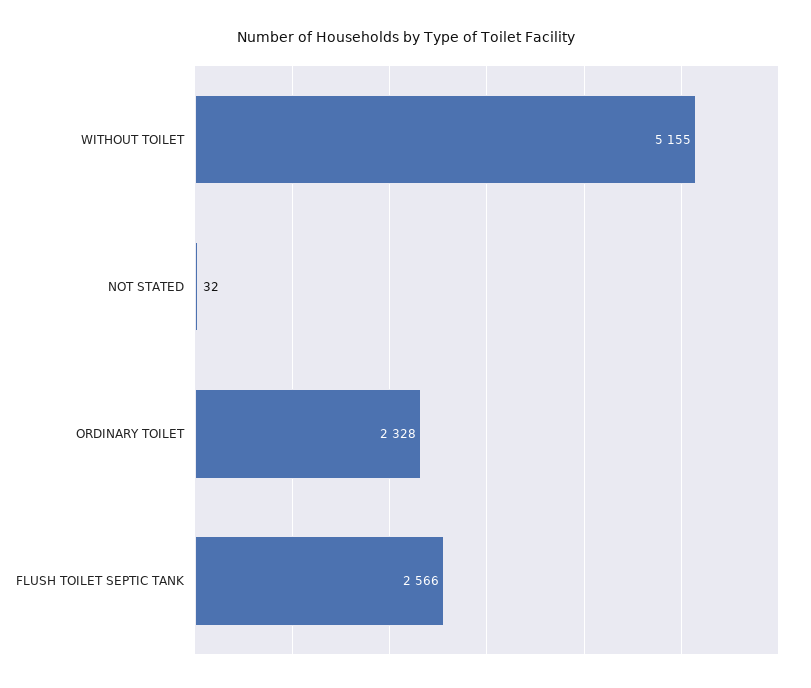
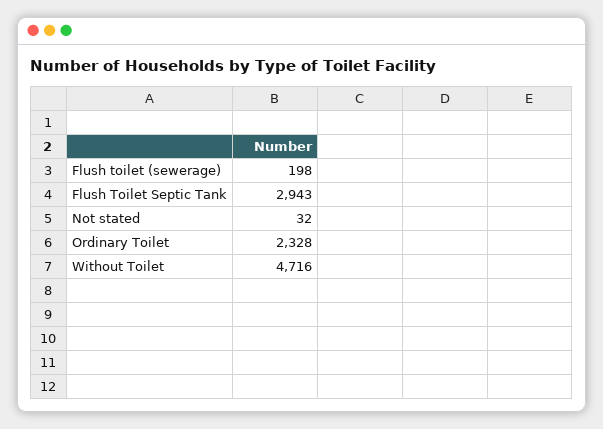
  {
-   "WITHOUT TOILET": 5155,
+   "WITHOUT TOILET": 4716,
    "NOT STATED": 32,
    "ORDINARY TOILET": 2328,
-   "FLUSH TOILET SEPTIC TANK": 2566
+   "FLUSH TOILET SEPTIC TANK": 2943,
+   "Flush toilet (sewerage)": 198
  }

